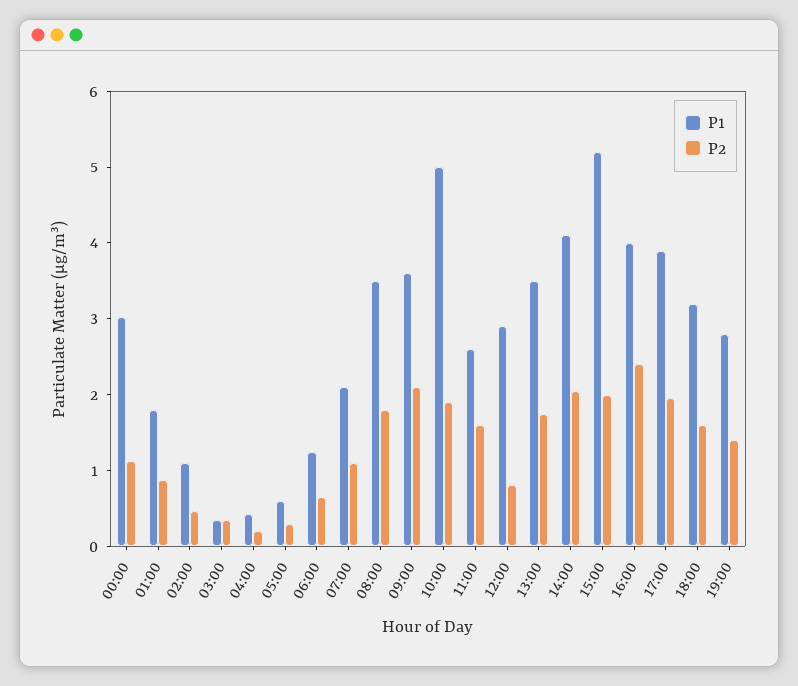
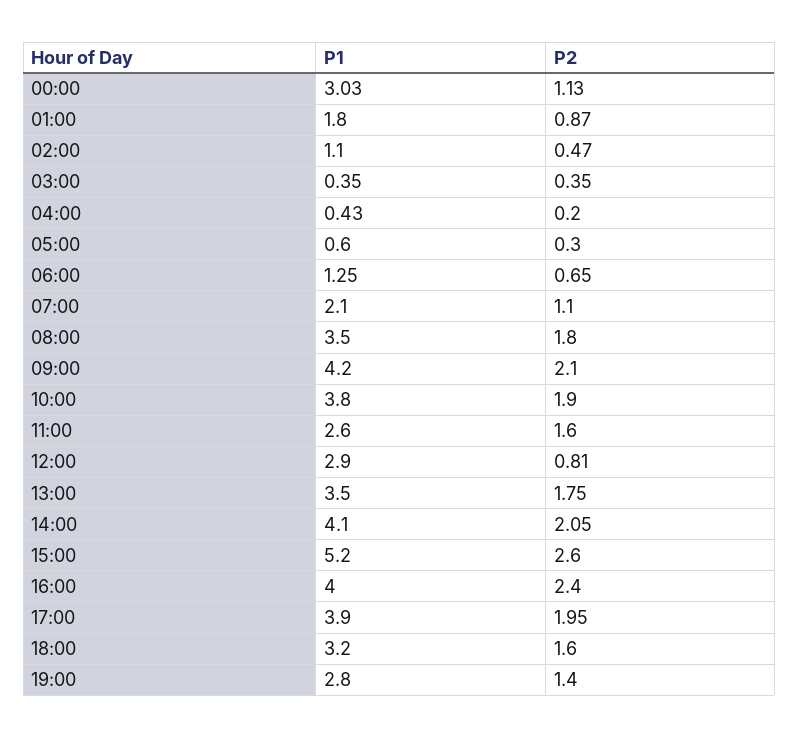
  {
    "P1": {
      "00:00": 3.03,
      "01:00": 1.8,
      "02:00": 1.1,
      "03:00": 0.35,
      "04:00": 0.43,
      "05:00": 0.6,
      "06:00": 1.25,
      "07:00": 2.1,
      "08:00": 3.5,
-     "09:00": 3.6,
+     "09:00": 4.2,
-     "10:00": 5,
+     "10:00": 3.8,
      "11:00": 2.6,
      "12:00": 2.9,
      "13:00": 3.5,
      "14:00": 4.1,
      "15:00": 5.2,
      "16:00": 4,
      "17:00": 3.9,
      "18:00": 3.2,
      "19:00": 2.8
    },
    "P2": {
      "00:00": 1.13,
      "01:00": 0.87,
      "02:00": 0.47,
      "03:00": 0.35,
      "04:00": 0.2,
      "05:00": 0.3,
      "06:00": 0.65,
      "07:00": 1.1,
      "08:00": 1.8,
      "09:00": 2.1,
      "10:00": 1.9,
      "11:00": 1.6,
      "12:00": 0.81,
      "13:00": 1.75,
      "14:00": 2.05,
-     "15:00": 2,
+     "15:00": 2.6,
      "16:00": 2.4,
      "17:00": 1.95,
      "18:00": 1.6,
      "19:00": 1.4
    }
  }

